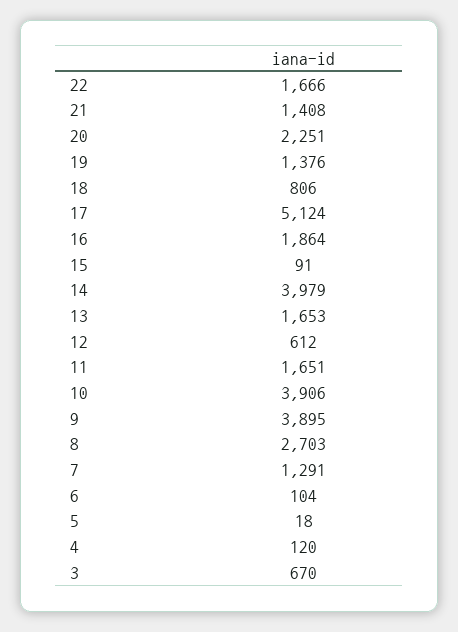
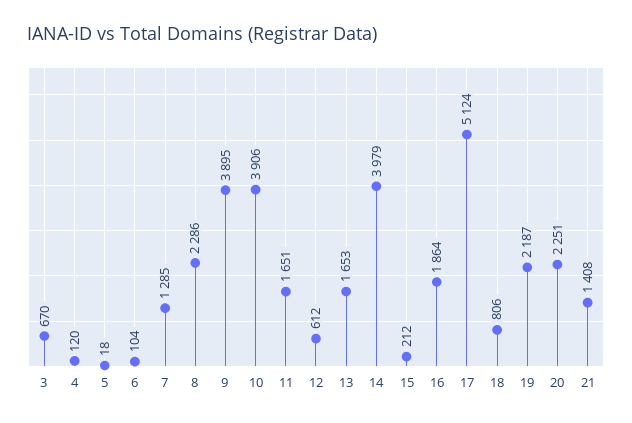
  {
-   "22": 1666,
    "21": 1408,
    "20": 2251,
-   "19": 1376,
+   "19": 2187,
    "18": 806,
    "17": 5124,
    "16": 1864,
-   "15": 91,
+   "15": 212,
    "14": 3979,
    "13": 1653,
    "12": 612,
    "11": 1651,
    "10": 3906,
    "9": 3895,
-   "8": 2703,
+   "8": 2286,
-   "7": 1291,
+   "7": 1285,
    "6": 104,
    "5": 18,
    "4": 120,
    "3": 670
  }

